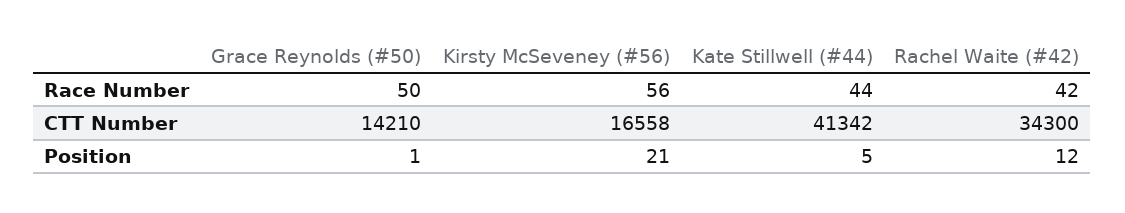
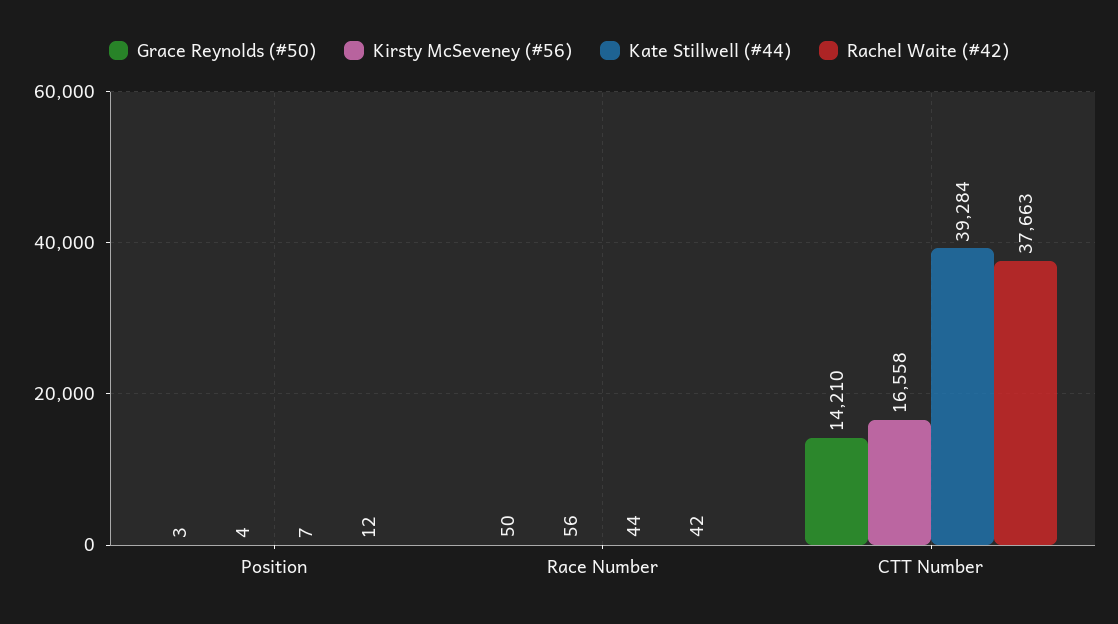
  {
    "Grace Reynolds (#50)": {
      "Race Number": 50,
      "CTT Number": 14210,
-     "Position": 1
+     "Position": 3
    },
    "Kirsty McSeveney (#56)": {
      "Race Number": 56,
      "CTT Number": 16558,
-     "Position": 21
+     "Position": 4
    },
    "Kate Stillwell (#44)": {
      "Race Number": 44,
-     "CTT Number": 41342,
+     "CTT Number": 39284,
-     "Position": 5
+     "Position": 7
    },
    "Rachel Waite (#42)": {
      "Race Number": 42,
-     "CTT Number": 34300,
+     "CTT Number": 37663,
      "Position": 12
    }
  }

